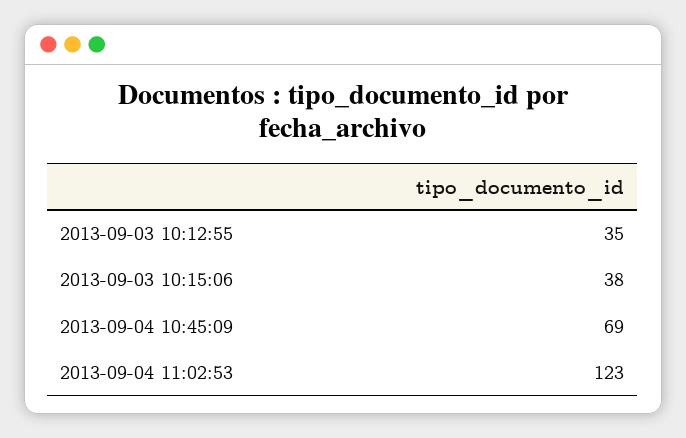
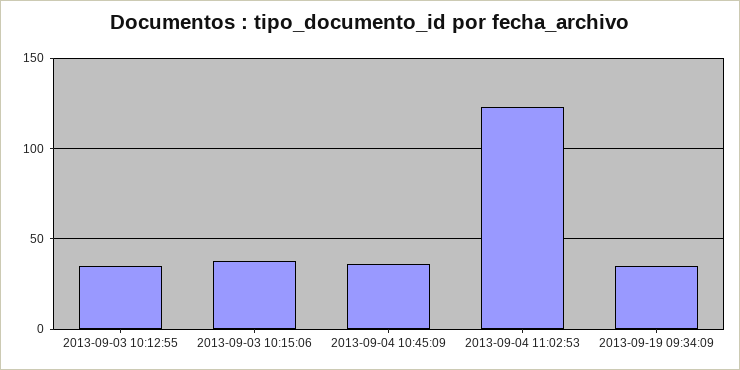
  {
    "2013-09-03 10:12:55": 35,
    "2013-09-03 10:15:06": 38,
-   "2013-09-04 10:45:09": 69,
+   "2013-09-04 10:45:09": 35,
-   "2013-09-04 11:02:53": 123
+   "2013-09-04 11:02:53": 123,
+   "2013-09-19 09:34:09": 35
  }

